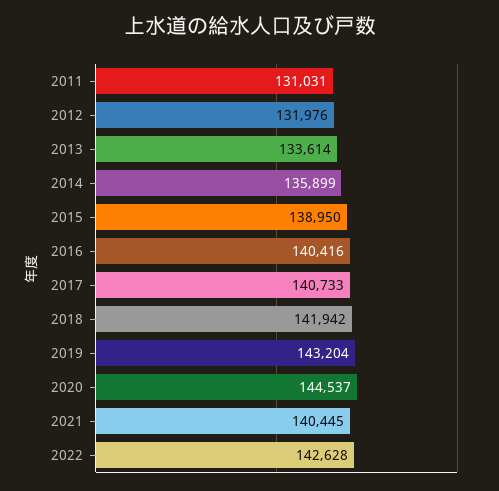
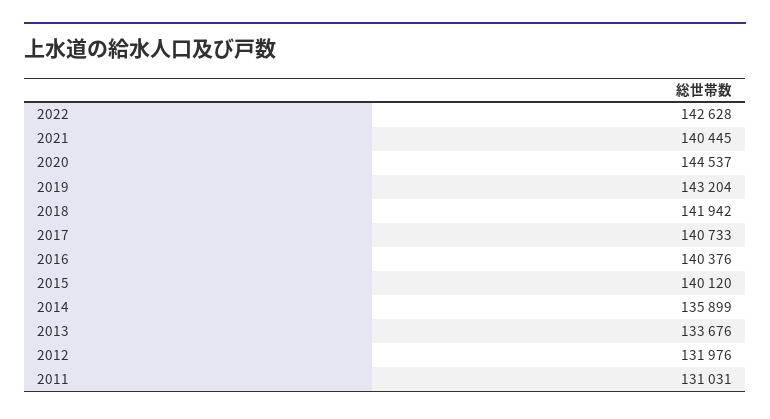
  {
    "2011": 131031,
    "2012": 131976,
-   "2013": 133614,
+   "2013": 133676,
    "2014": 135899,
-   "2015": 138950,
+   "2015": 140120,
-   "2016": 140416,
+   "2016": 140376,
    "2017": 140733,
    "2018": 141942,
    "2019": 143204,
    "2020": 144537,
    "2021": 140445,
    "2022": 142628
  }

